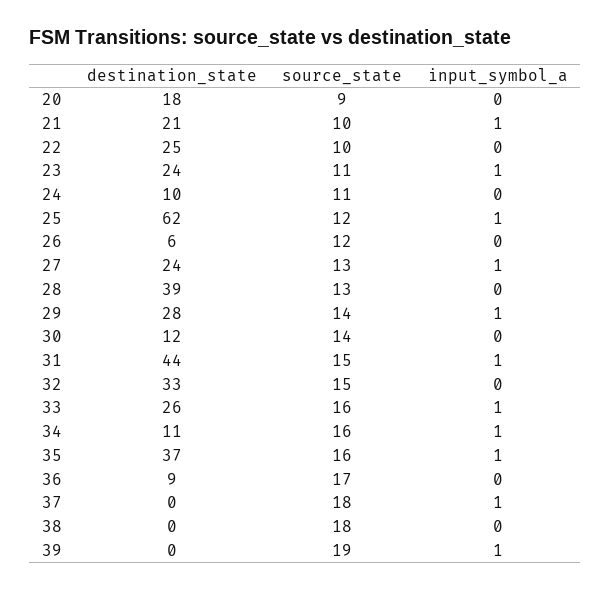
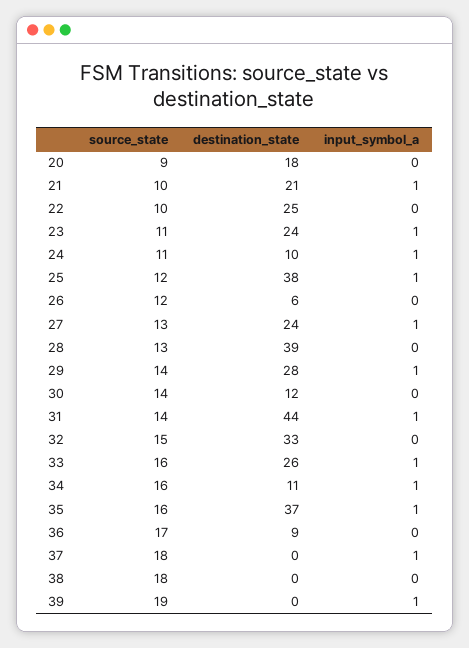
  {
    "destination_state": {
      "20": 18,
      "21": 21,
      "22": 25,
      "23": 24,
      "24": 10,
-     "25": 62,
+     "25": 38,
      "26": 6,
      "27": 24,
      "28": 39,
      "29": 28,
      "30": 12,
      "31": 44,
      "32": 33,
      "33": 26,
      "34": 11,
      "35": 37,
      "36": 9,
      "37": 0,
      "38": 0,
      "39": 0
    },
    "source_state": {
      "20": 9,
      "21": 10,
      "22": 10,
      "23": 11,
      "24": 11,
      "25": 12,
      "26": 12,
      "27": 13,
      "28": 13,
      "29": 14,
      "30": 14,
-     "31": 15,
+     "31": 14,
      "32": 15,
      "33": 16,
      "34": 16,
      "35": 16,
      "36": 17,
      "37": 18,
      "38": 18,
      "39": 19
    },
    "input_symbol_a": {
      "20": 0,
      "21": 1,
      "22": 0,
      "23": 1,
-     "24": 0,
+     "24": 1,
      "25": 1,
      "26": 0,
      "27": 1,
      "28": 0,
      "29": 1,
      "30": 0,
      "31": 1,
      "32": 0,
      "33": 1,
      "34": 1,
      "35": 1,
      "36": 0,
      "37": 1,
      "38": 0,
      "39": 1
    }
  }

